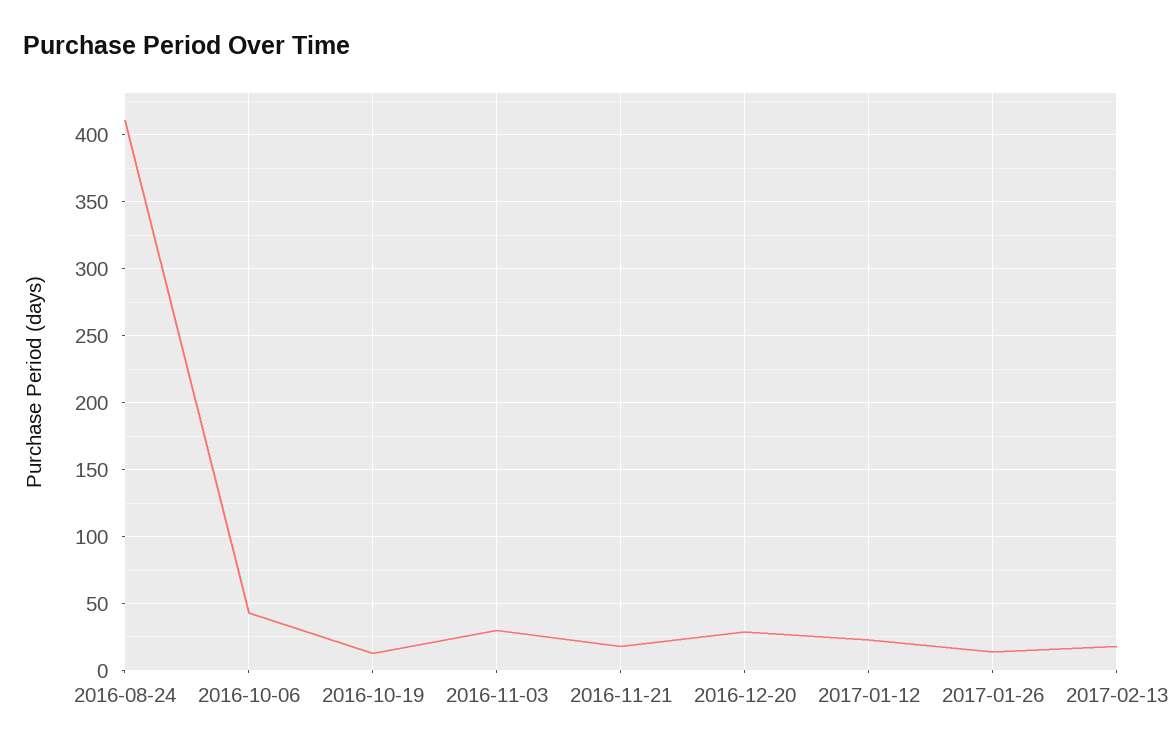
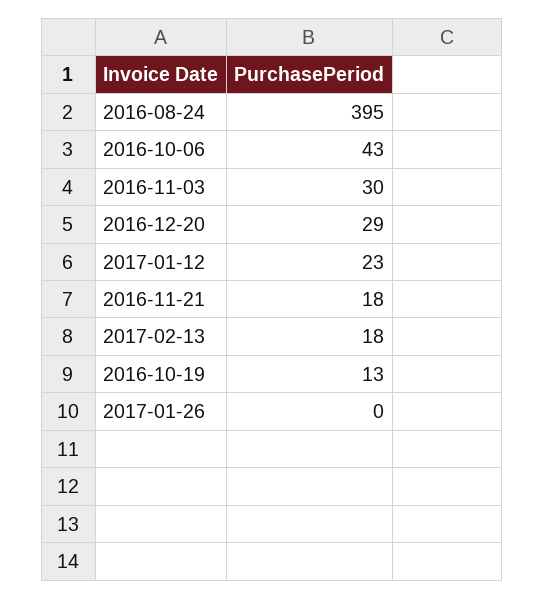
  {
-   "2016-08-24": 410,
+   "2016-08-24": 395,
    "2016-10-06": 43,
    "2016-10-19": 13,
    "2016-11-03": 30,
    "2016-11-21": 18,
    "2016-12-20": 29,
    "2017-01-12": 23,
-   "2017-01-26": 15,
+   "2017-01-26": 0,
    "2017-02-13": 18
  }

